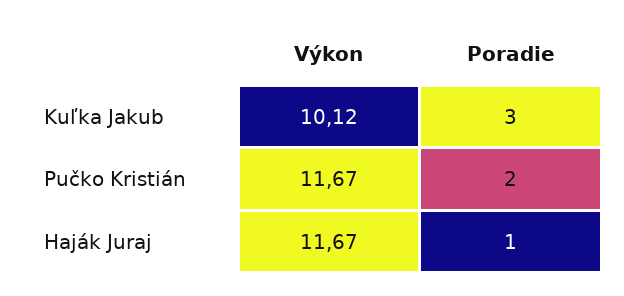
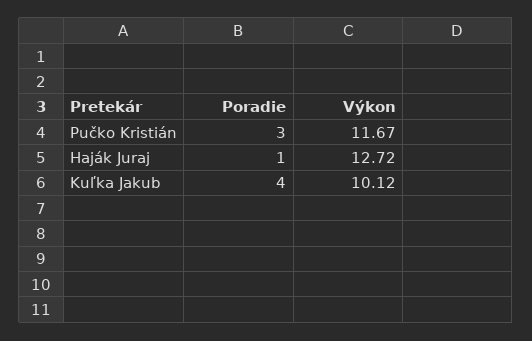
  {
    "Výkon": {
      "Kuľka Jakub": 10.12,
      "Pučko Kristián": 11.67,
-     "Haják Juraj": 11.67
+     "Haják Juraj": 12.72
    },
    "Poradie": {
-     "Kuľka Jakub": 3,
+     "Kuľka Jakub": 4,
-     "Pučko Kristián": 2,
+     "Pučko Kristián": 3,
      "Haják Juraj": 1
    }
  }

